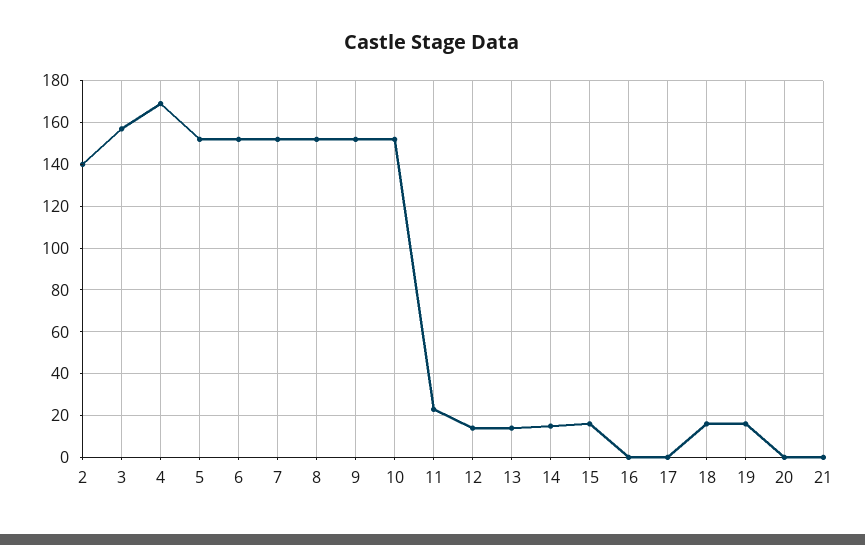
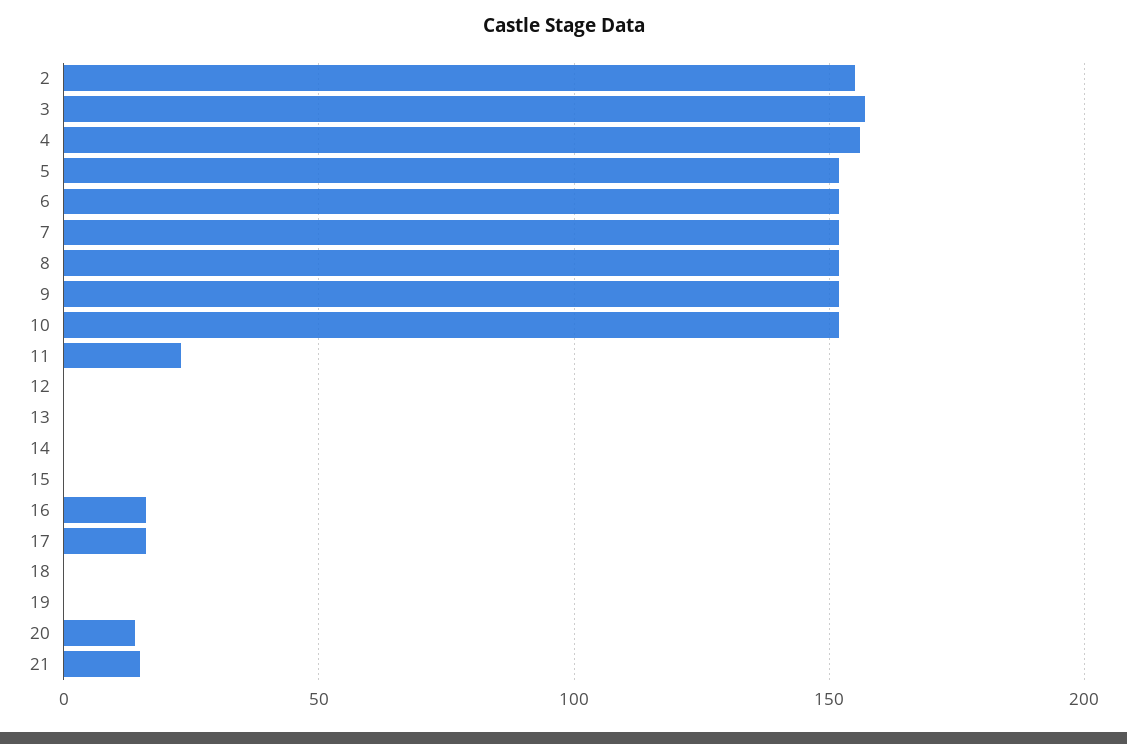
  {
-   "2": 140,
+   "2": 155,
    "3": 155,
-   "4": 170,
+   "4": 155,
    "5": 150,
    "6": 150,
    "7": 150,
    "8": 150,
    "9": 150,
    "10": 150,
    "11": 25,
-   "12": 15,
+   "12": 0,
-   "13": 15,
+   "13": 0,
-   "14": 15,
+   "14": 0,
-   "15": 15,
+   "15": 0,
-   "16": 0,
+   "16": 15,
-   "17": 0,
+   "17": 15,
-   "18": 15,
+   "18": 0,
-   "19": 15,
+   "19": 0,
-   "20": 0,
+   "20": 15,
-   "21": 0
+   "21": 15
  }

